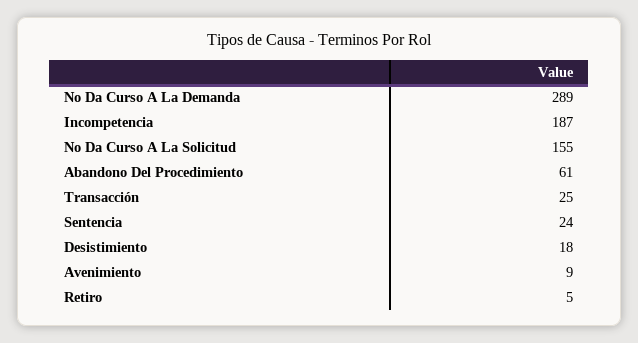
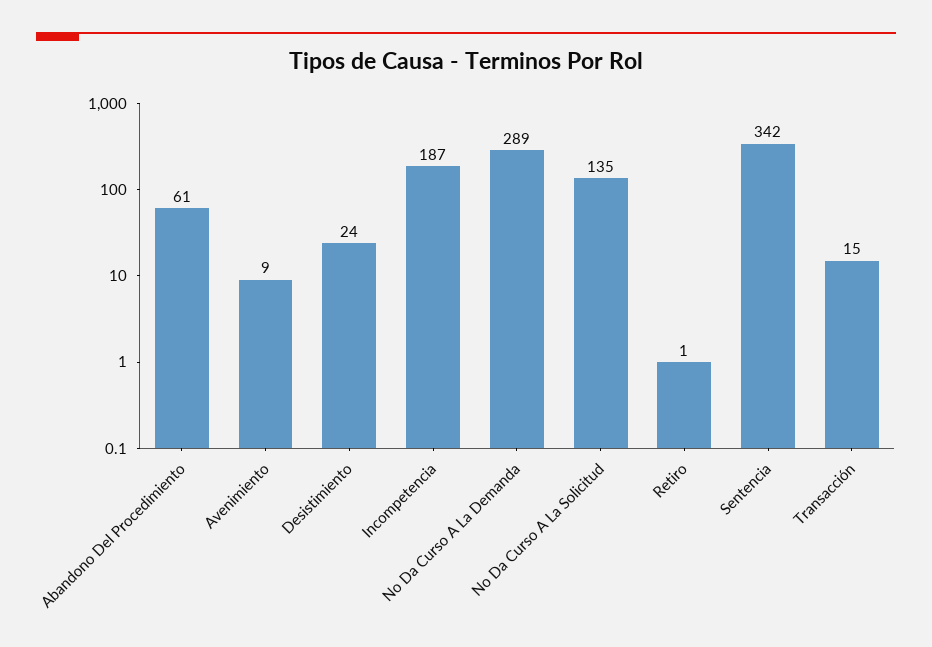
  {
    "No Da Curso A La Demanda": 289,
    "Incompetencia": 187,
-   "No Da Curso A La Solicitud": 155,
+   "No Da Curso A La Solicitud": 135,
    "Abandono Del Procedimiento": 61,
-   "Transacción": 25,
+   "Transacción": 15,
-   "Sentencia": 24,
+   "Sentencia": 342,
-   "Desistimiento": 18,
+   "Desistimiento": 24,
    "Avenimiento": 9,
-   "Retiro": 5
+   "Retiro": 1
  }

